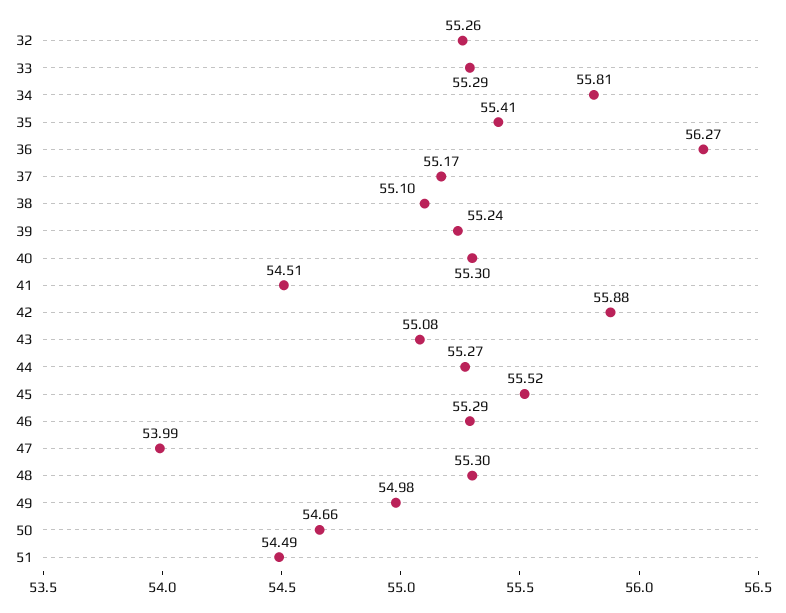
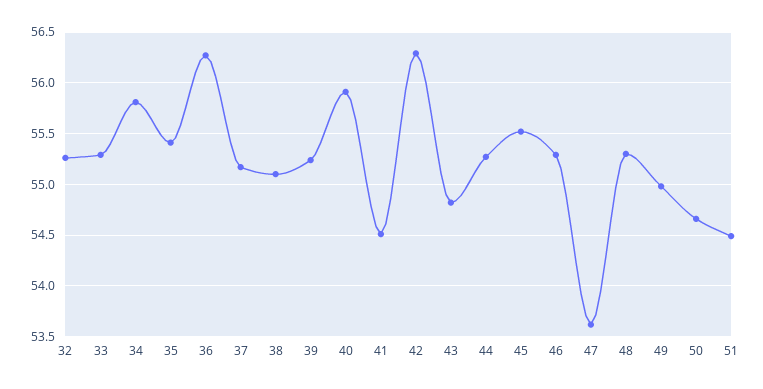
  {
    "32": 55.26,
    "33": 55.29,
    "34": 55.81,
    "35": 55.41,
    "36": 56.27,
    "37": 55.17,
    "38": 55.1,
    "39": 55.24,
-   "40": 55.3,
+   "40": 55.9,
    "41": 54.51,
-   "42": 55.88,
+   "42": 56.3,
-   "43": 55.08,
+   "43": 54.8,
    "44": 55.27,
    "45": 55.52,
    "46": 55.29,
-   "47": 53.99,
+   "47": 53.6,
    "48": 55.3,
    "49": 54.98,
    "50": 54.66,
    "51": 54.49
  }

